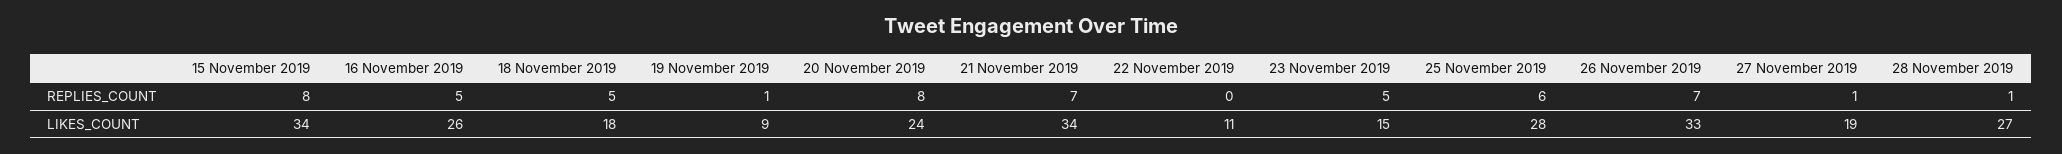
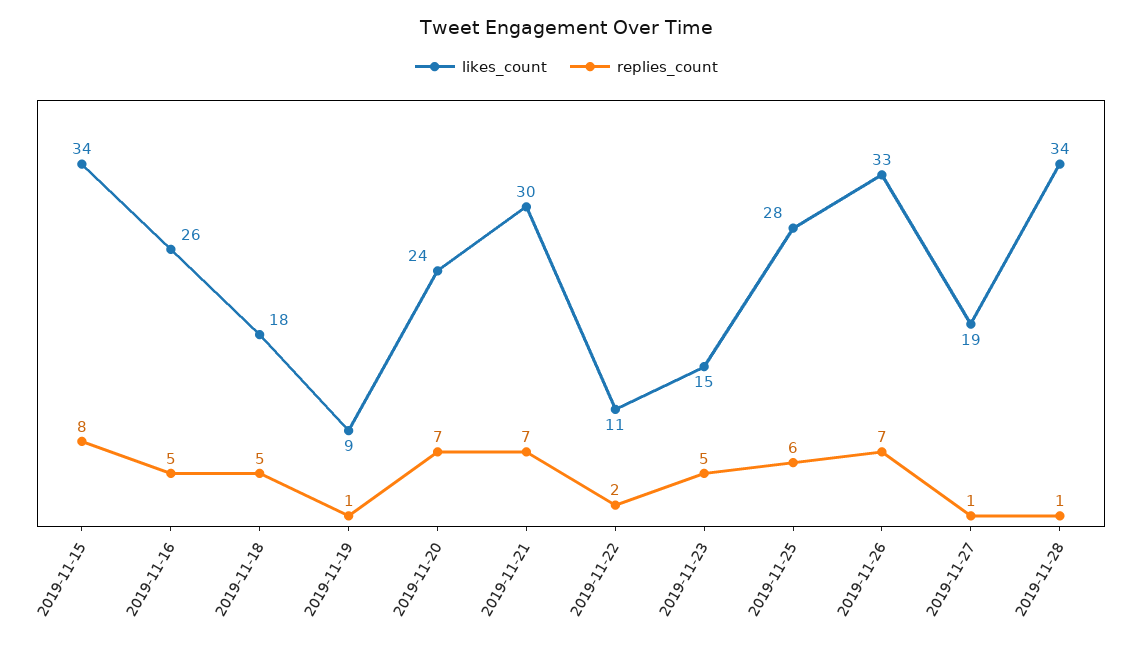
  {
    "REPLIES_COUNT": {
      "15 November 2019": 8,
      "16 November 2019": 5,
      "18 November 2019": 5,
      "19 November 2019": 1,
-     "20 November 2019": 8,
+     "20 November 2019": 7,
      "21 November 2019": 7,
-     "22 November 2019": 0,
+     "22 November 2019": 2,
      "23 November 2019": 5,
      "25 November 2019": 6,
      "26 November 2019": 7,
      "27 November 2019": 1,
      "28 November 2019": 1
    },
    "LIKES_COUNT": {
      "15 November 2019": 34,
      "16 November 2019": 26,
      "18 November 2019": 18,
      "19 November 2019": 9,
      "20 November 2019": 24,
-     "21 November 2019": 34,
+     "21 November 2019": 30,
      "22 November 2019": 11,
      "23 November 2019": 15,
      "25 November 2019": 28,
      "26 November 2019": 33,
      "27 November 2019": 19,
-     "28 November 2019": 27
+     "28 November 2019": 34
    }
  }

